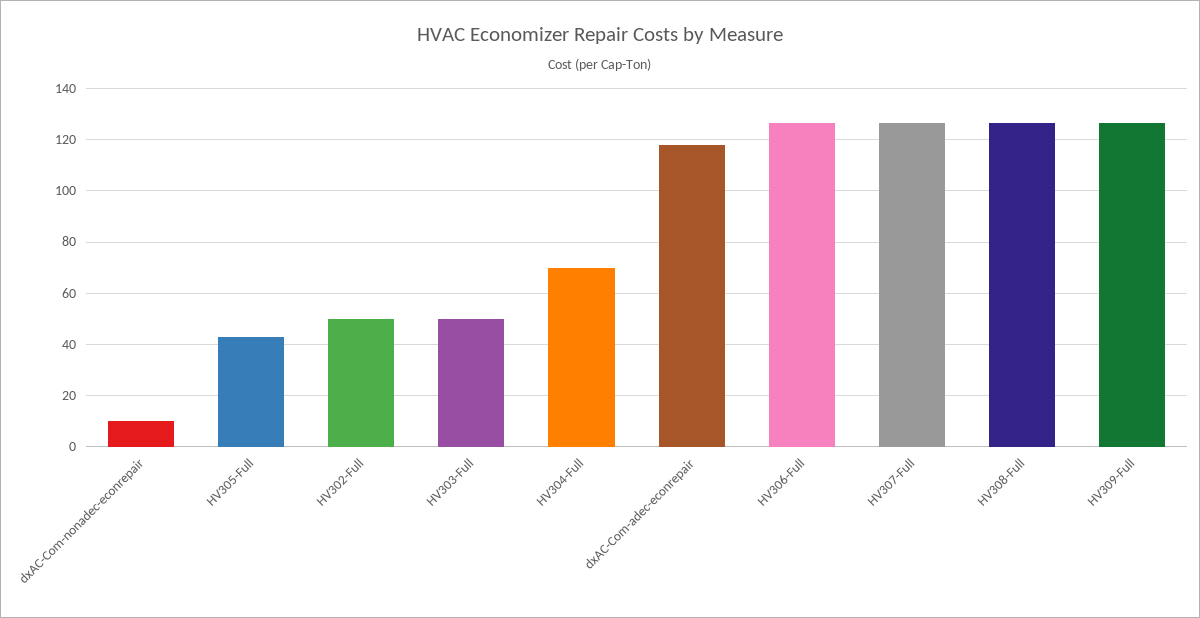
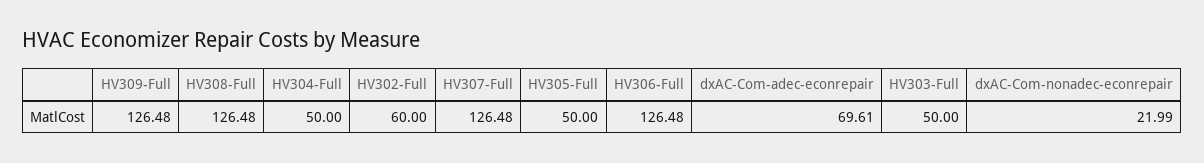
  {
-   "dxAC-Com-nonadec-econrepair": 10,
+   "dxAC-Com-nonadec-econrepair": 21.99,
-   "HV305-Full": 42.5,
+   "HV305-Full": 50,
-   "HV302-Full": 50,
+   "HV302-Full": 60,
    "HV303-Full": 50,
-   "HV304-Full": 70,
+   "HV304-Full": 50,
-   "dxAC-Com-adec-econrepair": 117.5,
+   "dxAC-Com-adec-econrepair": 69.61,
    "HV306-Full": 126.48,
    "HV307-Full": 126.48,
    "HV308-Full": 126.48,
    "HV309-Full": 126.48
  }

